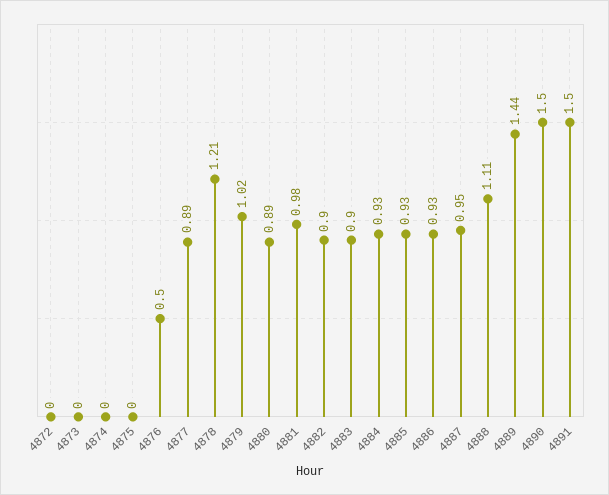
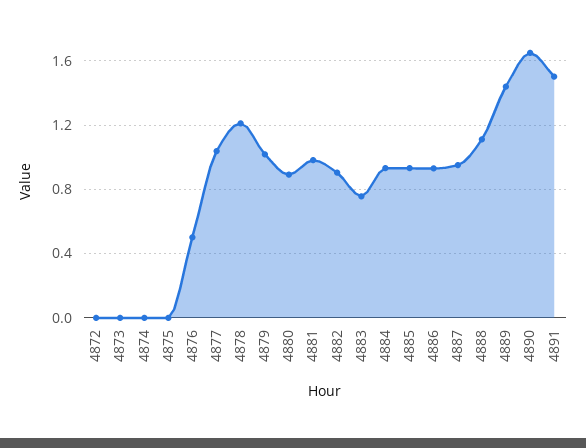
  {
    "4872": 0,
    "4873": 0,
    "4874": 0,
    "4875": 0,
    "4876": 0.5,
-   "4877": 0.89,
+   "4877": 1.05,
    "4878": 1.21,
    "4879": 1.02,
    "4880": 0.89,
    "4881": 0.98,
    "4882": 0.9,
-   "4883": 0.9,
+   "4883": 0.75,
    "4884": 0.93,
    "4885": 0.93,
    "4886": 0.93,
    "4887": 0.95,
    "4888": 1.11,
    "4889": 1.44,
-   "4890": 1.5,
+   "4890": 1.65,
    "4891": 1.5
  }

